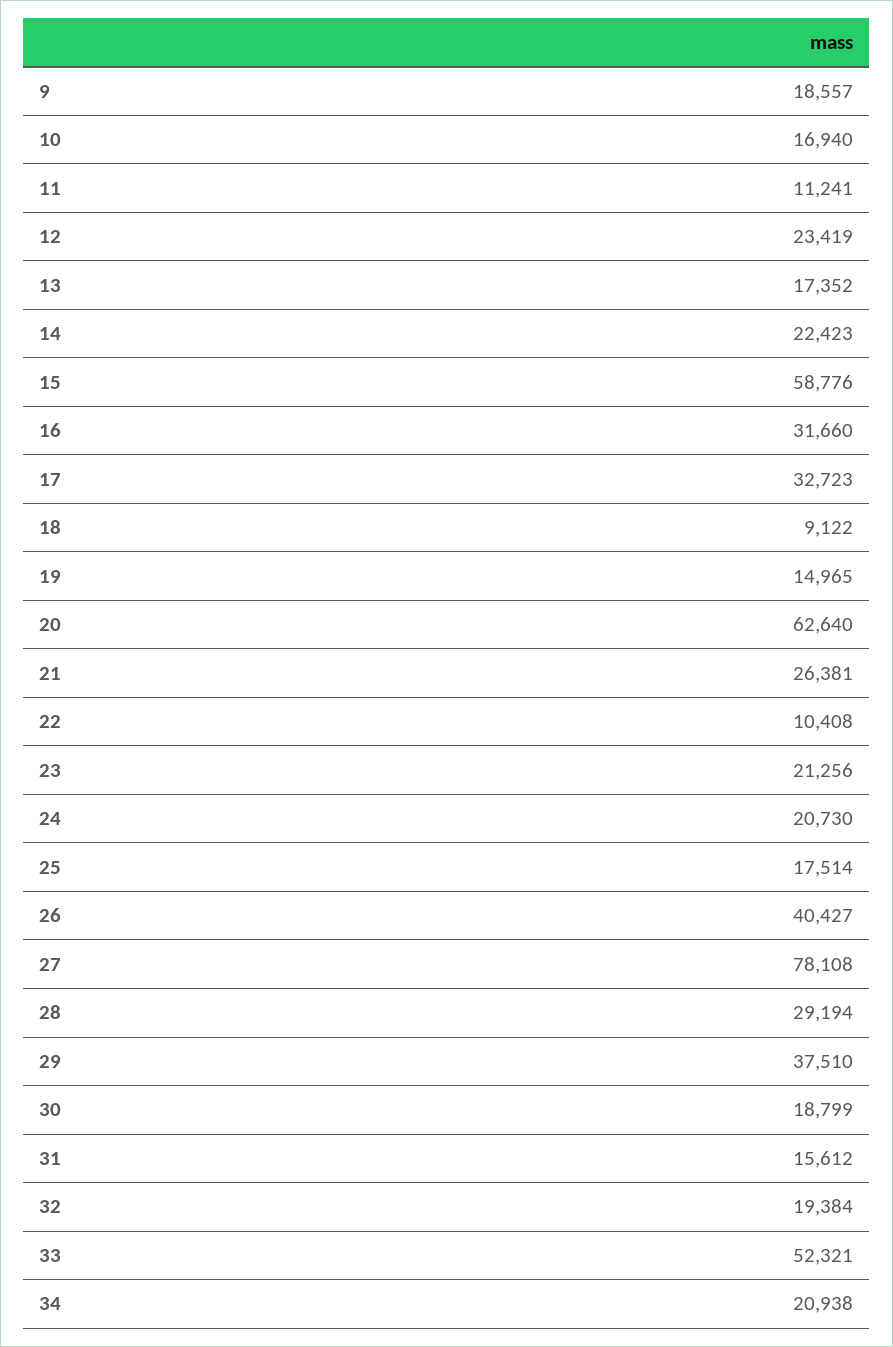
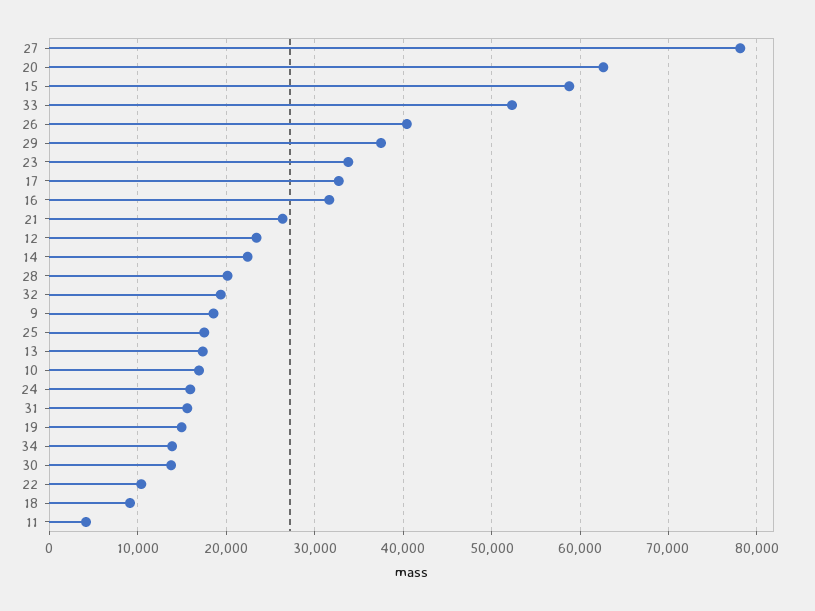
  {
    "9": 18557,
    "10": 16940,
-   "11": 11241,
+   "11": 4000,
    "12": 23419,
    "13": 17352,
    "14": 22423,
    "15": 58776,
    "16": 31660,
    "17": 32723,
    "18": 9122,
    "19": 14965,
    "20": 62640,
    "21": 26381,
    "22": 10408,
-   "23": 21256,
+   "23": 34000,
-   "24": 20730,
+   "24": 16000,
    "25": 17514,
    "26": 40427,
    "27": 78108,
-   "28": 29194,
+   "28": 20000,
    "29": 37510,
-   "30": 18799,
+   "30": 14000,
    "31": 15612,
    "32": 19384,
    "33": 52321,
-   "34": 20938
+   "34": 14000
  }

